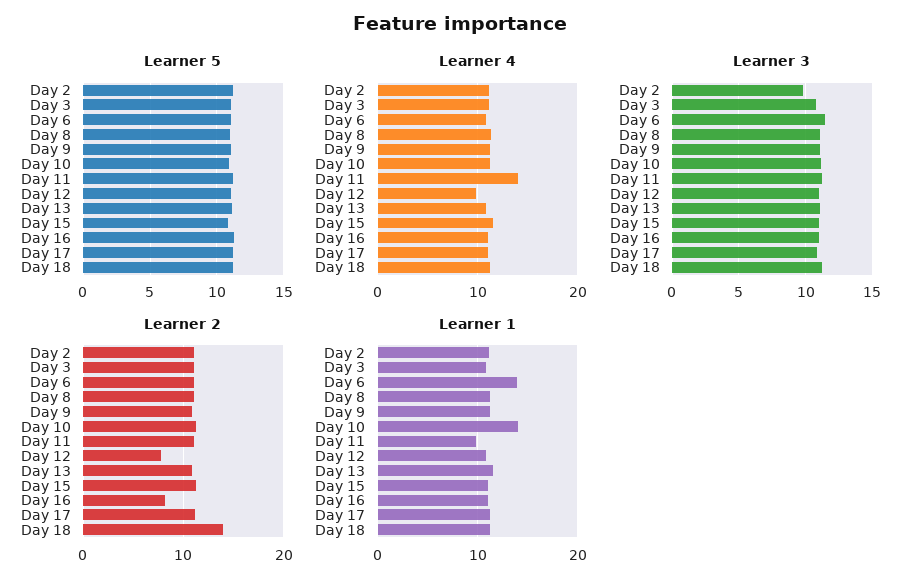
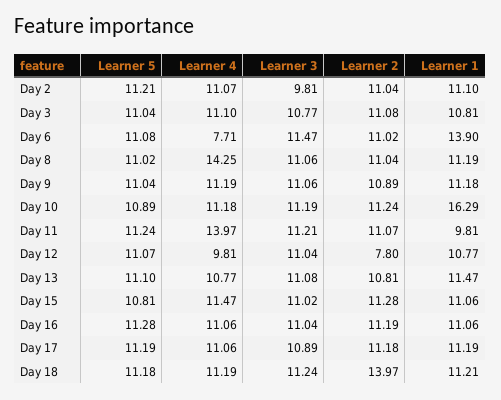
  {
    "Learner 5": {
      "Day 2": 11.21,
      "Day 3": 11.04,
      "Day 6": 11.08,
      "Day 8": 11.02,
      "Day 9": 11.04,
      "Day 10": 10.89,
      "Day 11": 11.24,
      "Day 12": 11.07,
      "Day 13": 11.1,
      "Day 15": 10.81,
      "Day 16": 11.28,
      "Day 17": 11.19,
      "Day 18": 11.18
    },
    "Learner 4": {
      "Day 2": 11.07,
      "Day 3": 11.1,
-     "Day 6": 11,
+     "Day 6": 7.71,
-     "Day 8": 11,
+     "Day 8": 14.25,
      "Day 9": 11.19,
      "Day 10": 11.18,
      "Day 11": 13.97,
      "Day 12": 9.81,
      "Day 13": 10.77,
      "Day 15": 11.47,
      "Day 16": 11.06,
      "Day 17": 11.06,
      "Day 18": 11.19
    },
    "Learner 3": {
      "Day 2": 9.81,
      "Day 3": 10.77,
      "Day 6": 11.47,
      "Day 8": 11.06,
      "Day 9": 11.06,
      "Day 10": 11.19,
      "Day 11": 11.21,
      "Day 12": 11.04,
      "Day 13": 11.08,
      "Day 15": 11.02,
      "Day 16": 11.04,
      "Day 17": 10.89,
      "Day 18": 11.24
    },
    "Learner 2": {
      "Day 2": 11.04,
      "Day 3": 11.08,
      "Day 6": 11.02,
      "Day 8": 11.04,
      "Day 9": 10.89,
      "Day 10": 11.24,
      "Day 11": 11.07,
      "Day 12": 7.8,
      "Day 13": 10.81,
      "Day 15": 11.28,
-     "Day 16": 8,
+     "Day 16": 11.19,
      "Day 17": 11.18,
      "Day 18": 13.97
    },
    "Learner 1": {
      "Day 2": 11.1,
      "Day 3": 10.81,
      "Day 6": 13.9,
      "Day 8": 11.19,
      "Day 9": 11.18,
-     "Day 10": 14,
+     "Day 10": 16.29,
      "Day 11": 9.81,
      "Day 12": 10.77,
      "Day 13": 11.47,
      "Day 15": 11.06,
      "Day 16": 11.06,
      "Day 17": 11.19,
      "Day 18": 11.21
    }
  }

